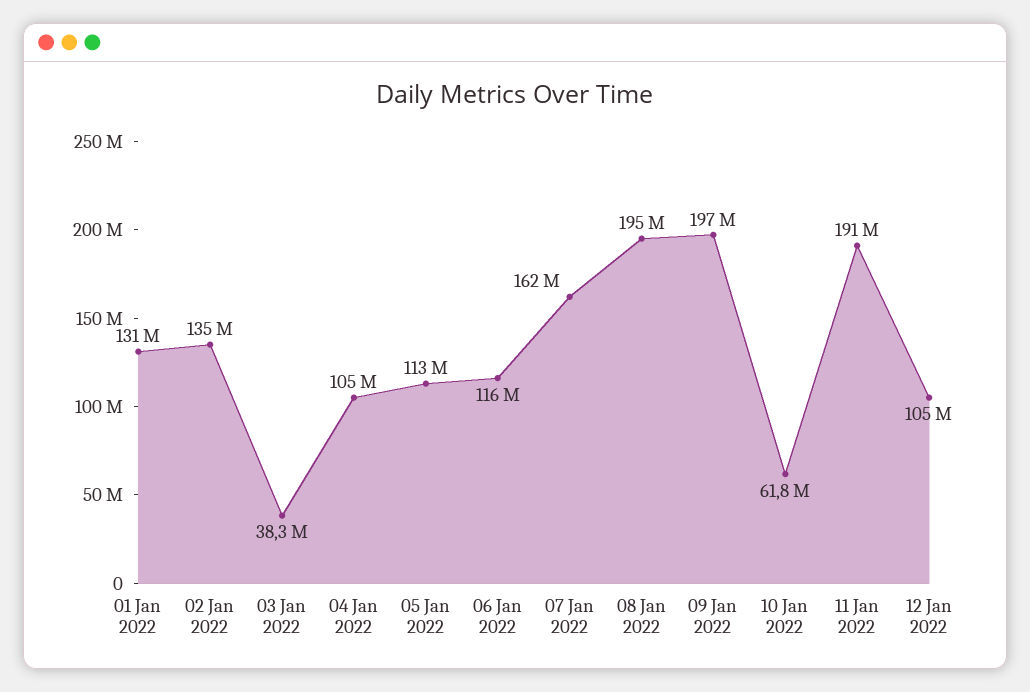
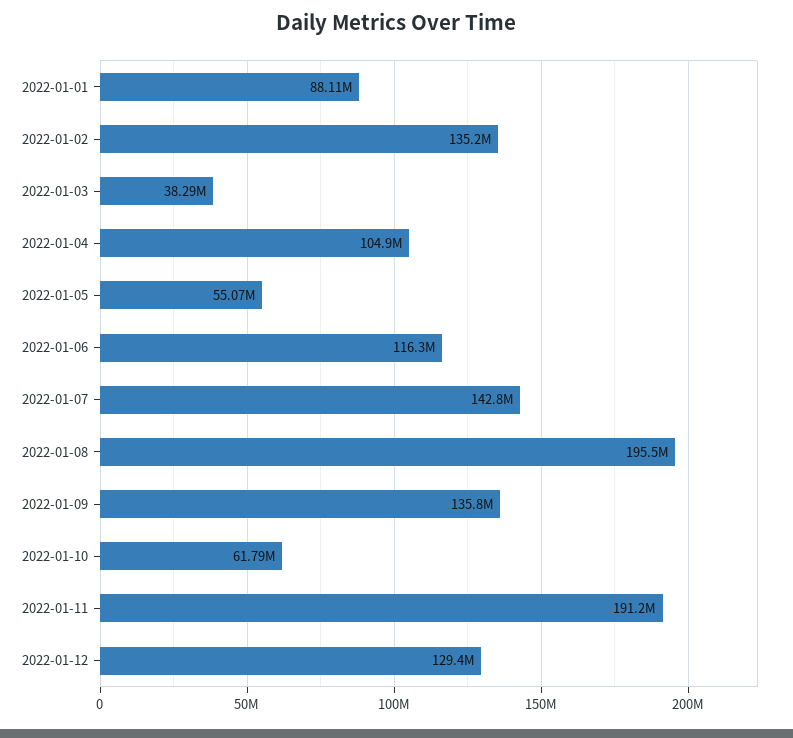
  {
-   "01 Jan 2022": 131000000,
+   "01 Jan 2022": 88110000,
    "02 Jan 2022": 135200000,
    "03 Jan 2022": 38290000,
    "04 Jan 2022": 104900000,
-   "05 Jan 2022": 113000000,
+   "05 Jan 2022": 55070000,
    "06 Jan 2022": 116300000,
-   "07 Jan 2022": 162000000,
+   "07 Jan 2022": 142800000,
    "08 Jan 2022": 195500000,
-   "09 Jan 2022": 197000000,
+   "09 Jan 2022": 135800000,
    "10 Jan 2022": 61790000,
    "11 Jan 2022": 191200000,
-   "12 Jan 2022": 105000000
+   "12 Jan 2022": 129400000
  }

